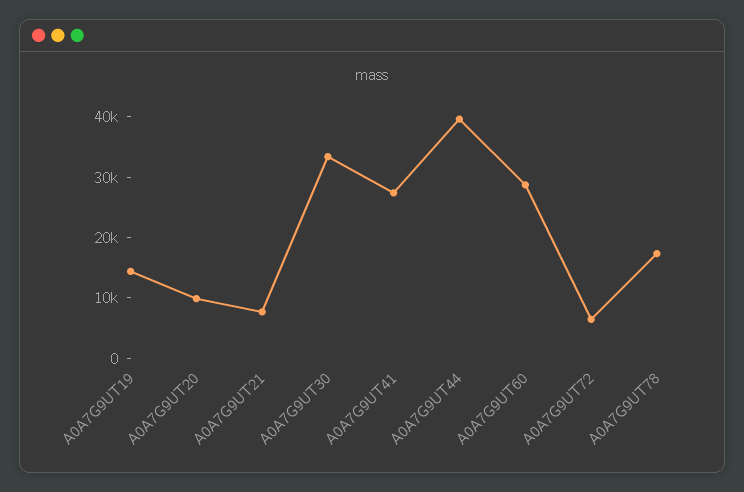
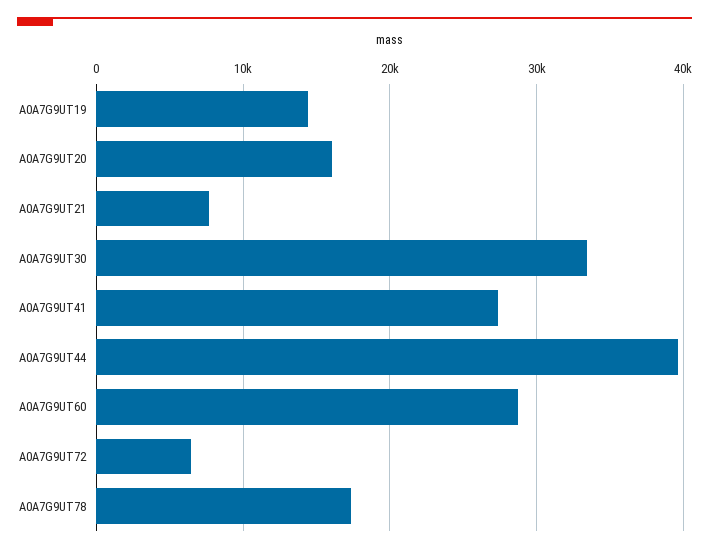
  {
    "A0A7G9UT19": 14000,
-   "A0A7G9UT20": 10000,
+   "A0A7G9UT20": 16000,
    "A0A7G9UT21": 8000,
    "A0A7G9UT30": 33000,
    "A0A7G9UT41": 27000,
    "A0A7G9UT44": 40000,
    "A0A7G9UT60": 29000,
    "A0A7G9UT72": 6000,
    "A0A7G9UT78": 17000
  }

